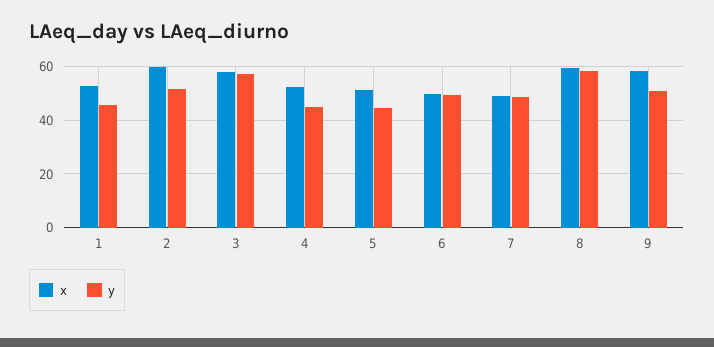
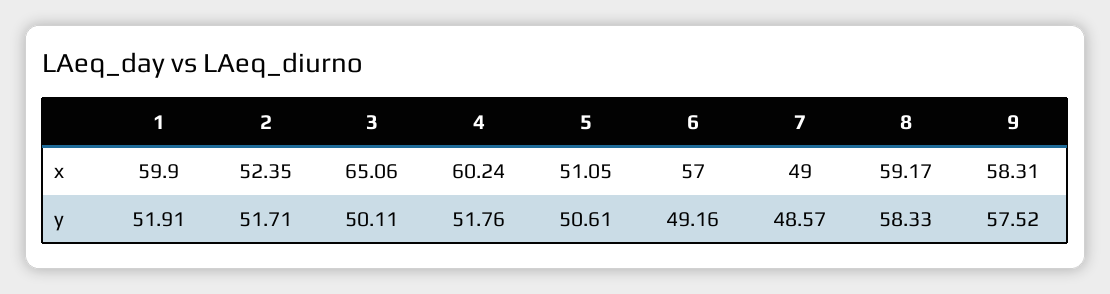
  {
    "x": {
-     "1": 52.5,
+     "1": 59.9,
-     "2": 60,
+     "2": 52.35,
-     "3": 57.5,
+     "3": 65.06,
-     "4": 52.5,
+     "4": 60.24,
      "5": 51.05,
-     "6": 50,
+     "6": 57,
      "7": 49,
      "8": 59.17,
      "9": 58.31
    },
    "y": {
-     "1": 45,
+     "1": 51.91,
      "2": 51.71,
-     "3": 57.5,
+     "3": 50.11,
-     "4": 45,
+     "4": 51.76,
-     "5": 45,
+     "5": 50.61,
      "6": 49.16,
      "7": 48.57,
      "8": 58.33,
-     "9": 50
+     "9": 57.52
    }
  }

